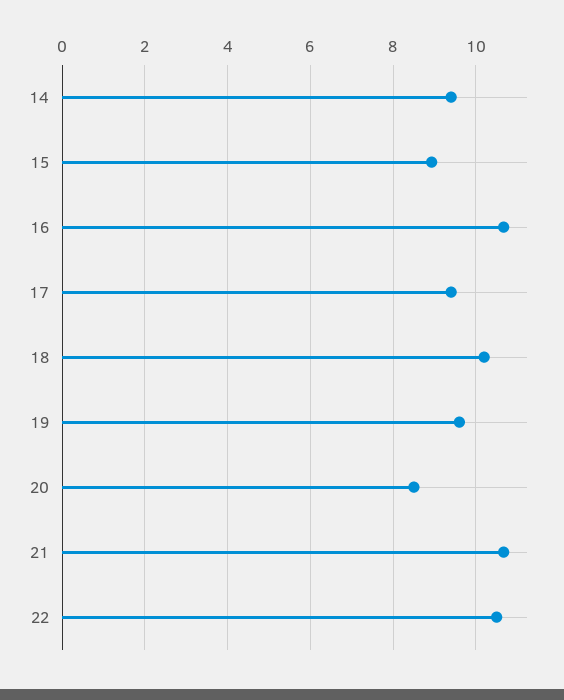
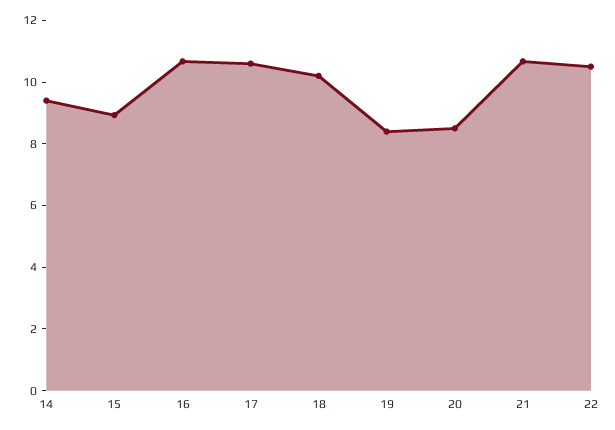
  {
    "14": 9.4,
    "15": 9,
    "16": 10.6,
-   "17": 9.4,
+   "17": 10.5,
    "18": 10.2,
-   "19": 9.6,
+   "19": 8.5,
    "20": 8.6,
    "21": 10.6,
    "22": 10.6
  }

